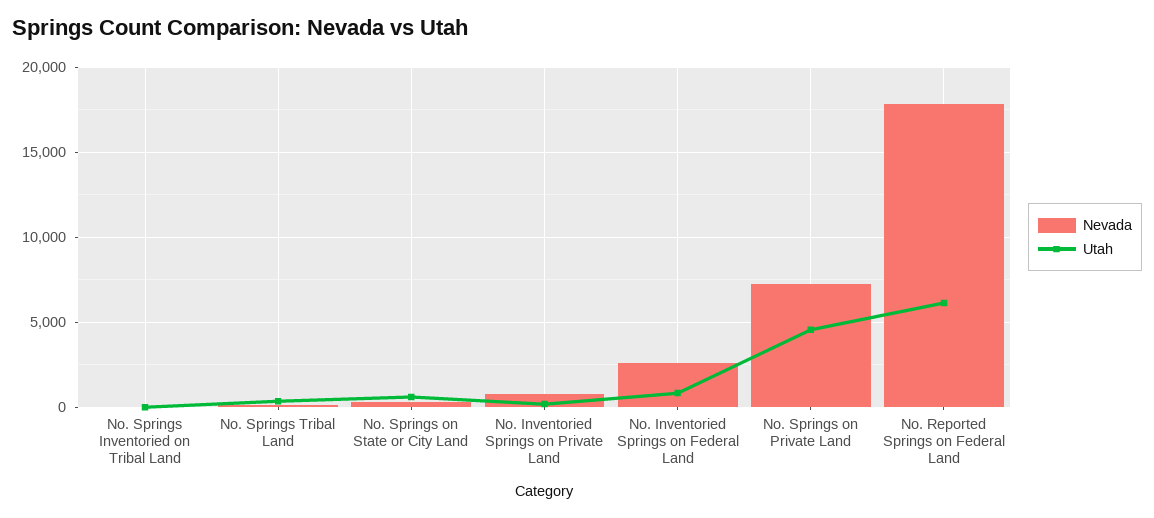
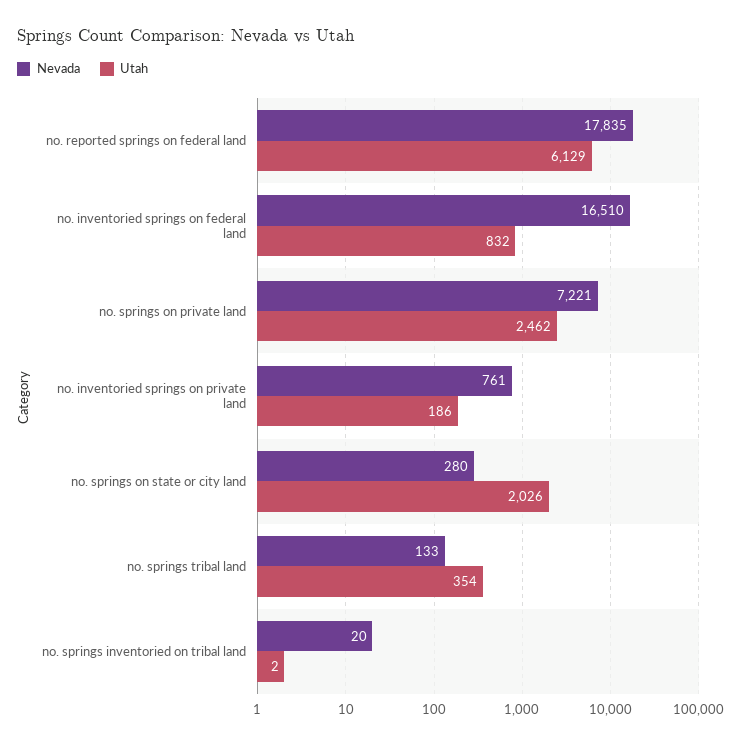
  {
    "Nevada": {
      "No. Springs Inventoried on Tribal Land": 20,
      "No. Springs Tribal Land": 133,
      "No. Springs on State or City Land": 280,
      "No. Inventoried Springs on Private Land": 761,
-     "No. Inventoried Springs on Federal Land": 2500,
+     "No. Inventoried Springs on Federal Land": 16510,
      "No. Springs on Private Land": 7221,
      "No. Reported Springs on Federal Land": 17835
    },
    "Utah": {
      "No. Springs Inventoried on Tribal Land": 2,
      "No. Springs Tribal Land": 354,
-     "No. Springs on State or City Land": 500,
+     "No. Springs on State or City Land": 2026,
      "No. Inventoried Springs on Private Land": 186,
      "No. Inventoried Springs on Federal Land": 832,
-     "No. Springs on Private Land": 4500,
+     "No. Springs on Private Land": 2462,
      "No. Reported Springs on Federal Land": 6129
    }
  }

